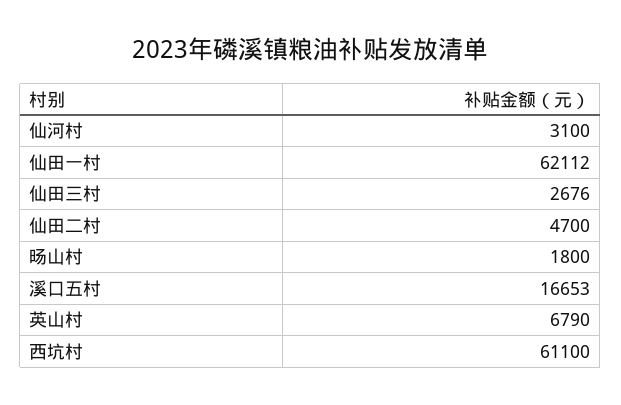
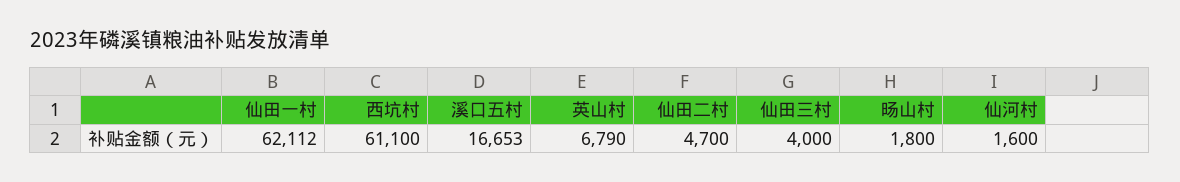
  {
-   "仙河村": 3100,
+   "仙河村": 1600,
    "仙田一村": 62112,
-   "仙田三村": 2676,
+   "仙田三村": 4000,
    "仙田二村": 4700,
    "旸山村": 1800,
    "溪口五村": 16653,
    "英山村": 6790,
    "西坑村": 61100
  }

